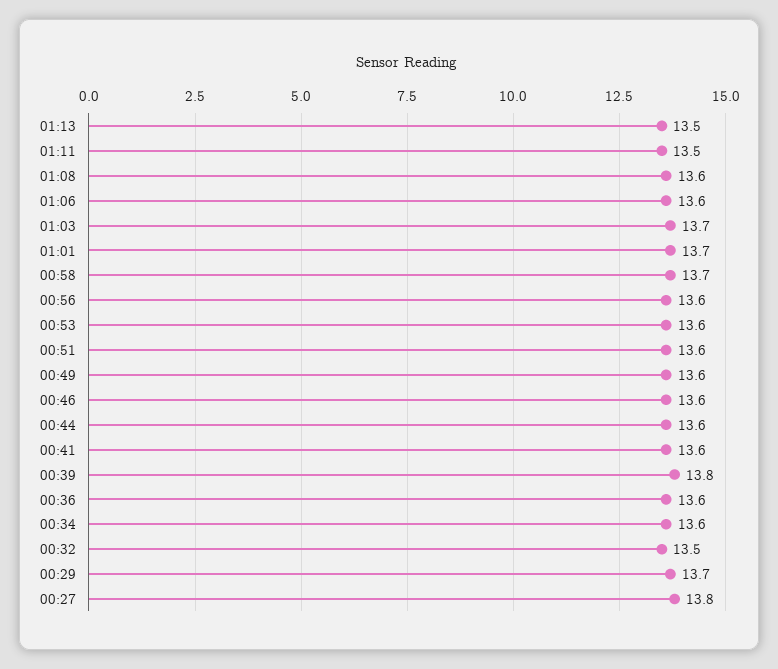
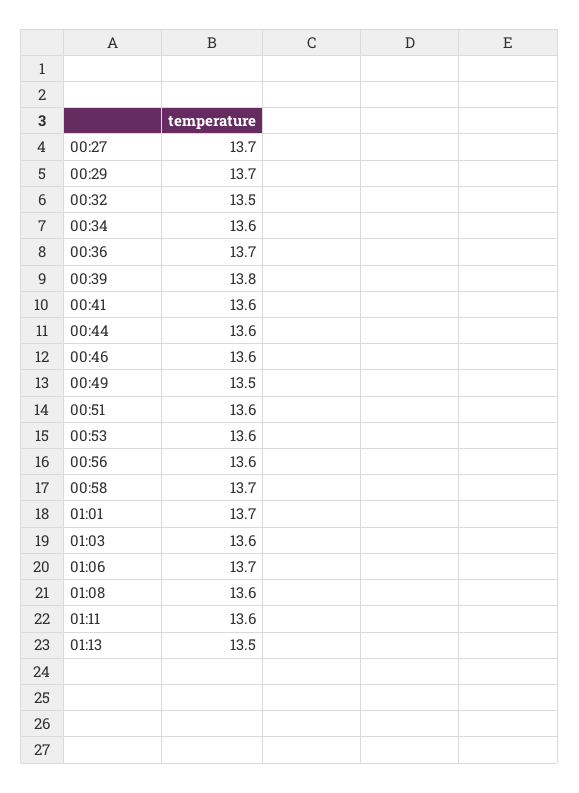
  {
    "01:13": 13.5,
-   "01:11": 13.5,
+   "01:11": 13.6,
    "01:08": 13.6,
-   "01:06": 13.6,
+   "01:06": 13.7,
-   "01:03": 13.7,
+   "01:03": 13.6,
    "01:01": 13.7,
    "00:58": 13.7,
    "00:56": 13.6,
    "00:53": 13.6,
    "00:51": 13.6,
-   "00:49": 13.6,
+   "00:49": 13.5,
    "00:46": 13.6,
    "00:44": 13.6,
    "00:41": 13.6,
    "00:39": 13.8,
-   "00:36": 13.6,
+   "00:36": 13.7,
    "00:34": 13.6,
    "00:32": 13.5,
    "00:29": 13.7,
-   "00:27": 13.8
+   "00:27": 13.7
  }

